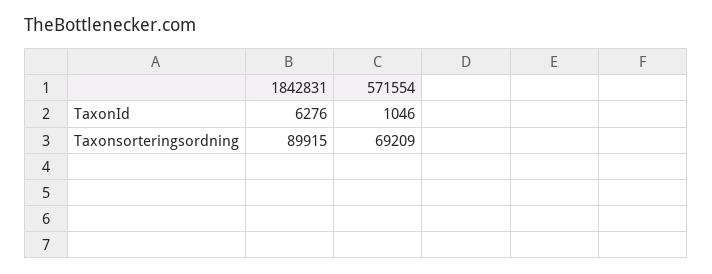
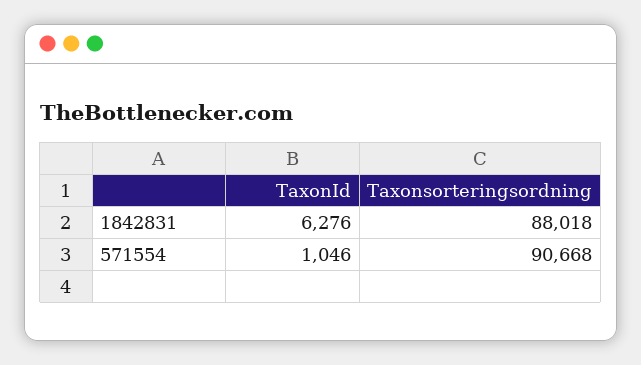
  {
    "1842831": {
      "TaxonId": 6276,
-     "Taxonsorteringsordning": 89915
+     "Taxonsorteringsordning": 88018
    },
    "571554": {
      "TaxonId": 1046,
-     "Taxonsorteringsordning": 69209
+     "Taxonsorteringsordning": 90668
    }
  }

